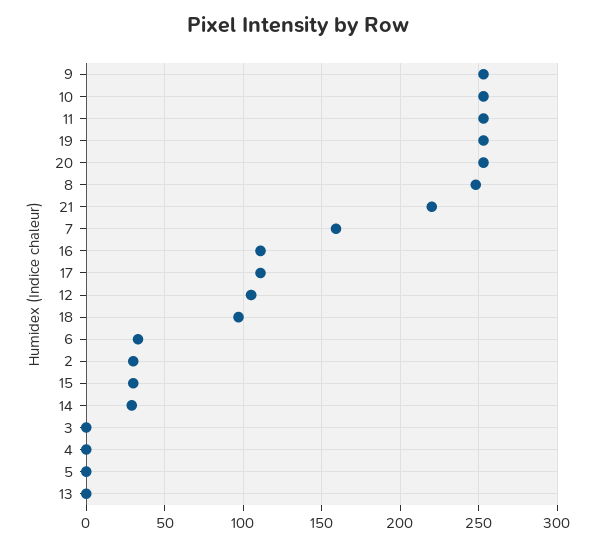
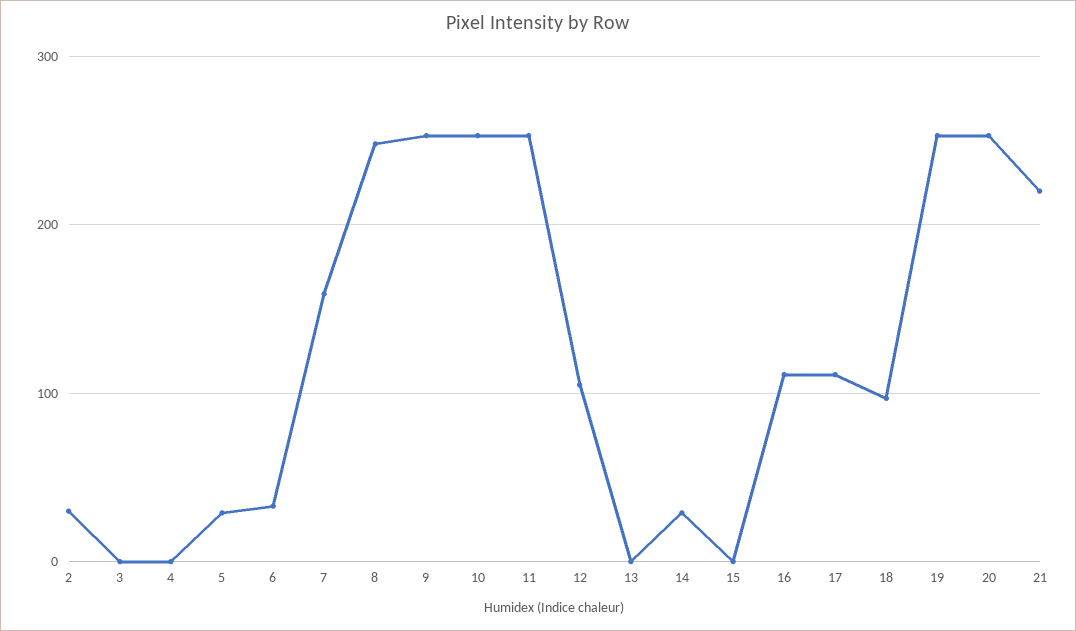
  {
    "9": 255,
    "10": 255,
    "11": 255,
    "19": 255,
    "20": 255,
    "8": 250,
    "21": 220,
    "7": 160,
    "16": 110,
    "17": 110,
    "12": 105,
    "18": 95,
    "6": 35,
    "2": 30,
-   "15": 30,
+   "15": 0,
    "14": 30,
    "3": 0,
    "4": 0,
-   "5": 0,
+   "5": 30,
    "13": 0
  }

